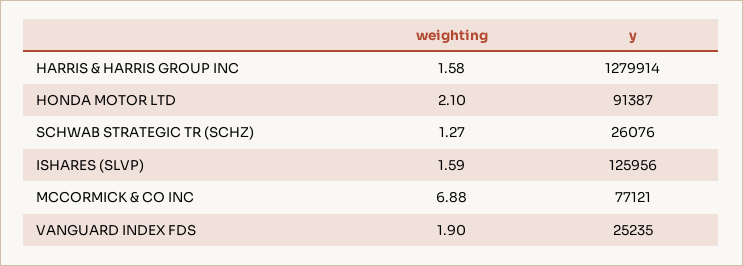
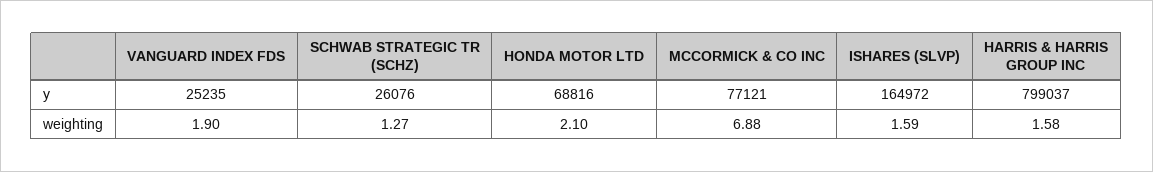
  {
    "weighting": {
      "HARRIS & HARRIS GROUP INC": 1.58,
      "HONDA MOTOR LTD": 2.1,
      "SCHWAB STRATEGIC TR (SCHZ)": 1.27,
      "ISHARES (SLVP)": 1.59,
      "MCCORMICK & CO INC": 6.88,
      "VANGUARD INDEX FDS": 1.9
    },
    "y": {
-     "HARRIS & HARRIS GROUP INC": 1279914,
+     "HARRIS & HARRIS GROUP INC": 799037,
-     "HONDA MOTOR LTD": 91387,
+     "HONDA MOTOR LTD": 68816,
      "SCHWAB STRATEGIC TR (SCHZ)": 26076,
-     "ISHARES (SLVP)": 125956,
+     "ISHARES (SLVP)": 164972,
      "MCCORMICK & CO INC": 77121,
      "VANGUARD INDEX FDS": 25235
    }
  }

